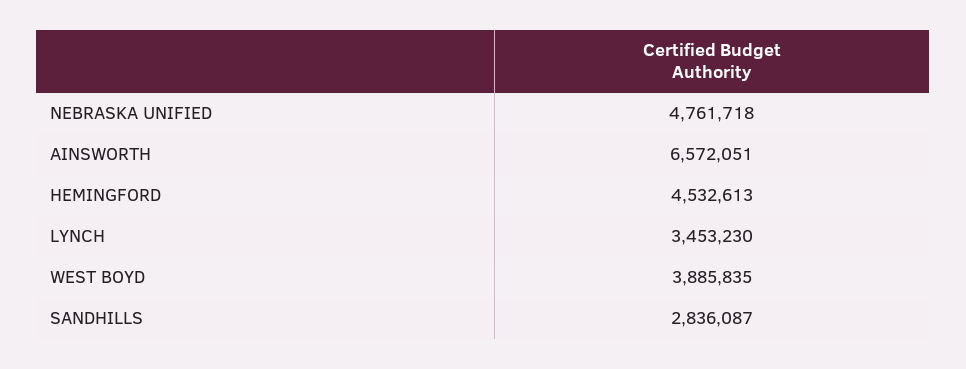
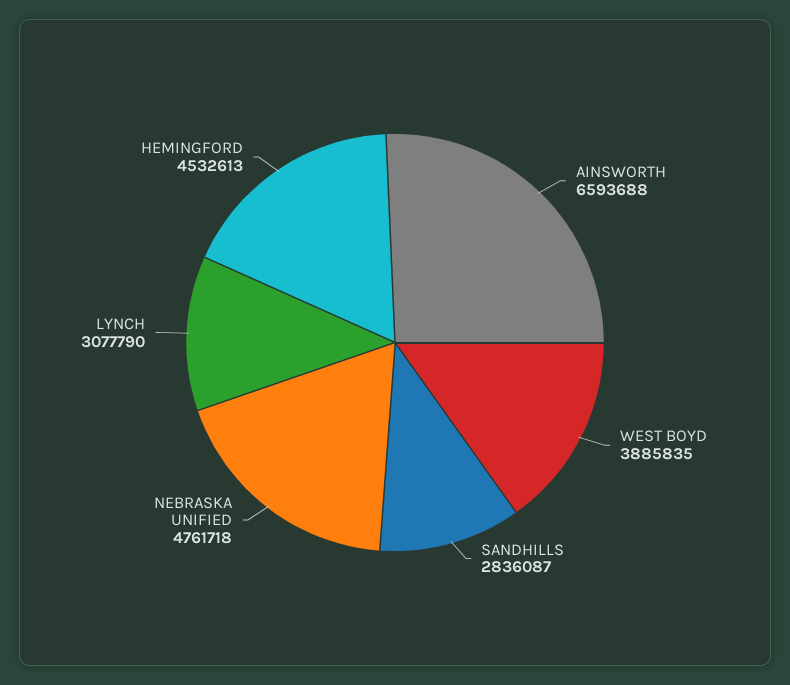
  {
    "NEBRASKA UNIFIED": 4761718,
-   "AINSWORTH": 6572051,
+   "AINSWORTH": 6593688,
    "HEMINGFORD": 4532613,
-   "LYNCH": 3453230,
+   "LYNCH": 3077790,
    "WEST BOYD": 3885835,
    "SANDHILLS": 2836087
  }

